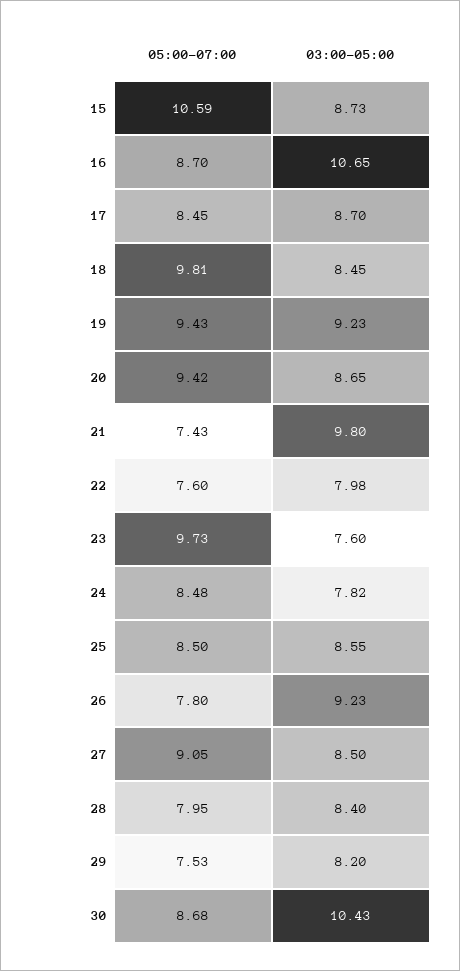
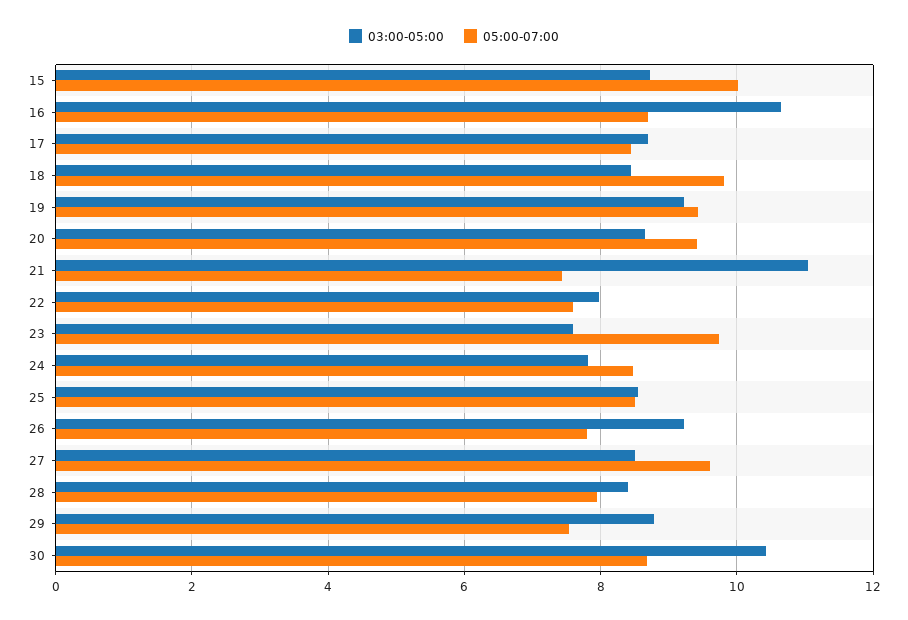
  {
    "05:00-07:00": {
-     "15": 10.59,
+     "15": 10,
      "16": 8.7,
      "17": 8.45,
      "18": 9.81,
      "19": 9.43,
      "20": 9.42,
      "21": 7.43,
      "22": 7.6,
      "23": 9.73,
      "24": 8.48,
      "25": 8.5,
      "26": 7.8,
-     "27": 9.05,
+     "27": 9.6,
      "28": 7.95,
      "29": 7.53,
      "30": 8.68
    },
    "03:00-05:00": {
      "15": 8.73,
      "16": 10.65,
      "17": 8.7,
      "18": 8.45,
      "19": 9.23,
      "20": 8.65,
-     "21": 9.8,
+     "21": 11,
      "22": 7.98,
      "23": 7.6,
      "24": 7.82,
      "25": 8.55,
      "26": 9.23,
      "27": 8.5,
      "28": 8.4,
-     "29": 8.2,
+     "29": 8.8,
      "30": 10.43
    }
  }

